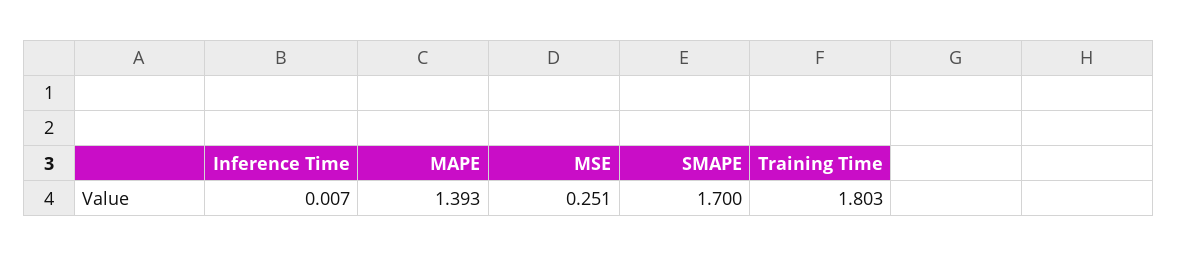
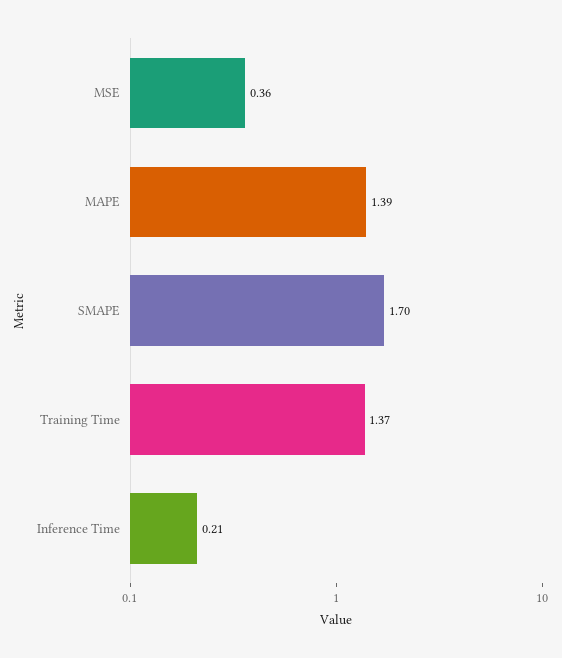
  {
-   "Inference Time": 0.007,
+   "Inference Time": 0.21,
    "MAPE": 1.393,
-   "MSE": 0.251,
+   "MSE": 0.36,
    "SMAPE": 1.7,
-   "Training Time": 1.803
+   "Training Time": 1.37
  }

